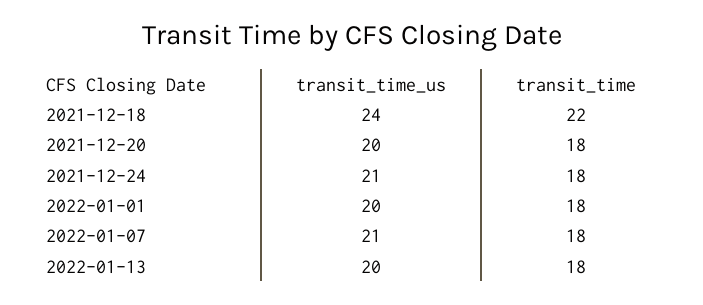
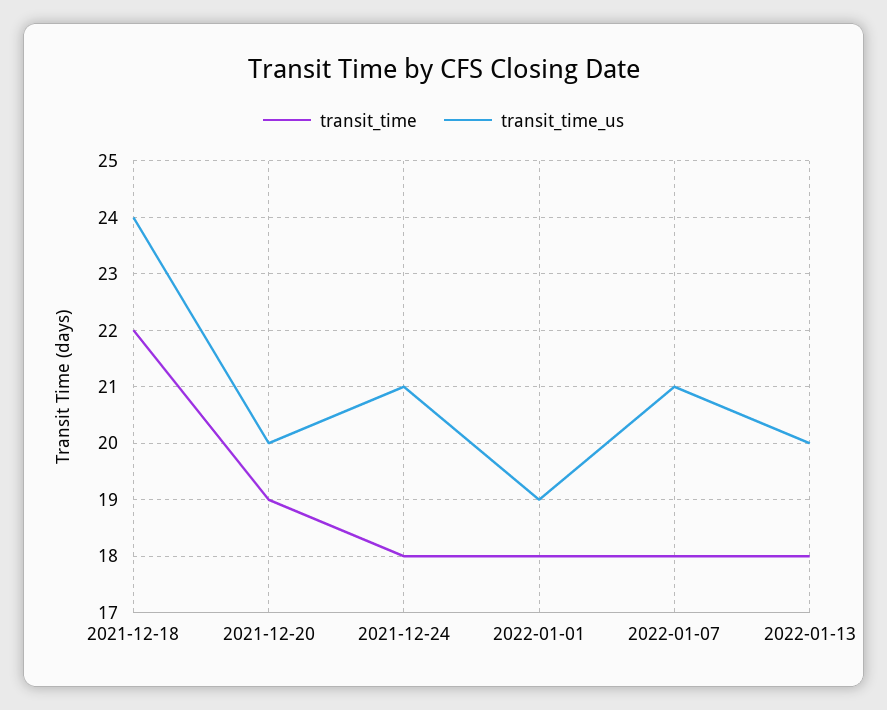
  {
    "transit_time_us": {
      "2021-12-18": 24,
      "2021-12-20": 20,
      "2021-12-24": 21,
-     "2022-01-01": 20,
+     "2022-01-01": 19,
      "2022-01-07": 21,
      "2022-01-13": 20
    },
    "transit_time": {
      "2021-12-18": 22,
-     "2021-12-20": 18,
+     "2021-12-20": 19,
      "2021-12-24": 18,
      "2022-01-01": 18,
      "2022-01-07": 18,
      "2022-01-13": 18
    }
  }

